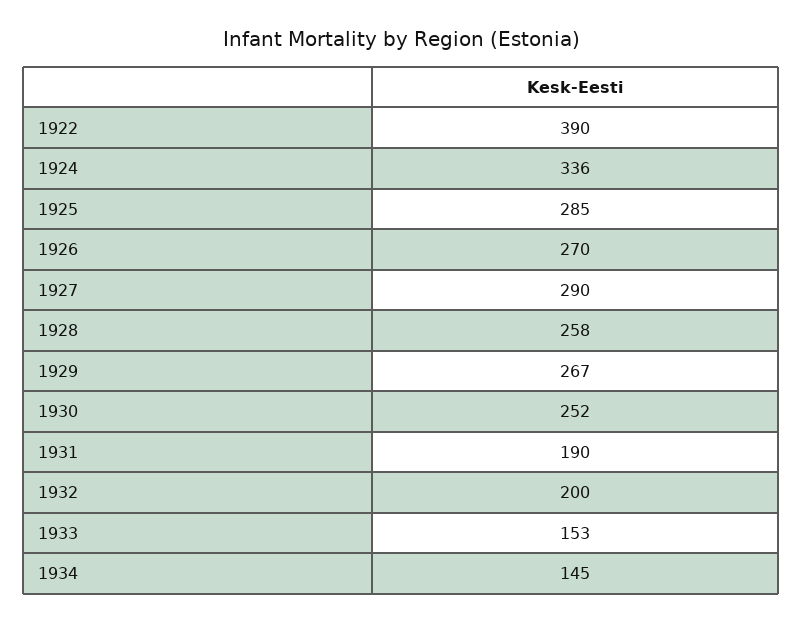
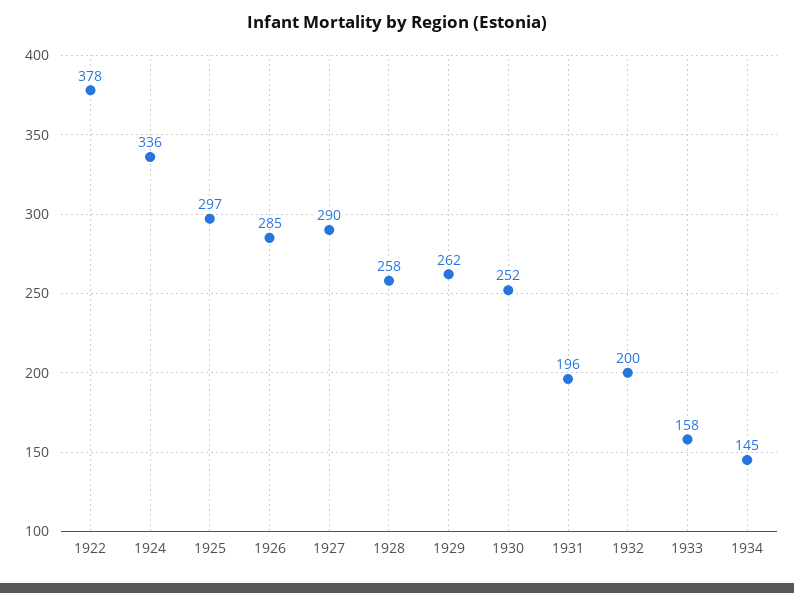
  {
-   "1922": 390,
+   "1922": 378,
    "1924": 336,
-   "1925": 285,
+   "1925": 297,
-   "1926": 270,
+   "1926": 285,
    "1927": 290,
    "1928": 258,
-   "1929": 267,
+   "1929": 262,
    "1930": 252,
-   "1931": 190,
+   "1931": 196,
    "1932": 200,
-   "1933": 153,
+   "1933": 158,
    "1934": 145
  }

